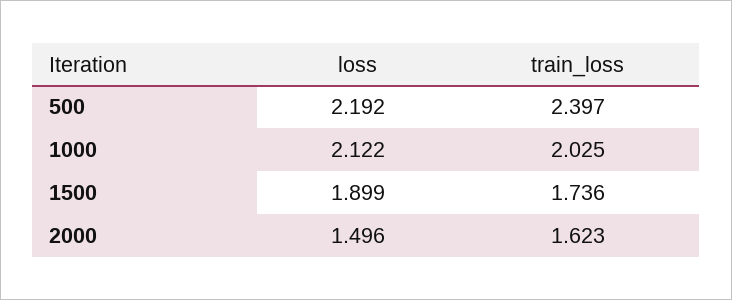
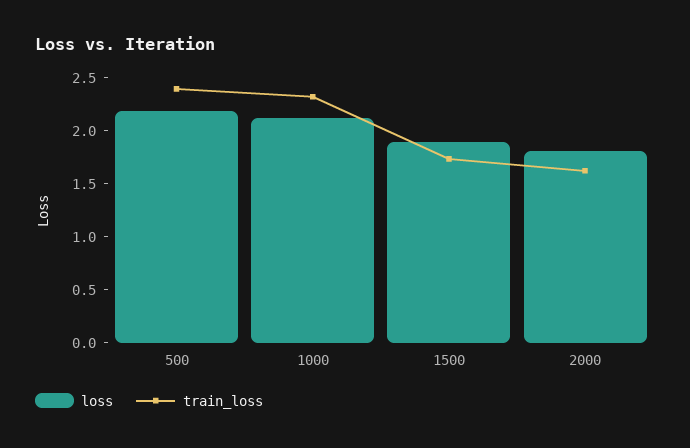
  {
    "loss": {
      "500": 2.192,
      "1000": 2.122,
      "1500": 1.899,
-     "2000": 1.496
+     "2000": 1.8
    },
    "train_loss": {
      "500": 2.397,
-     "1000": 2.025,
+     "1000": 2.3,
      "1500": 1.736,
      "2000": 1.623
    }
  }

